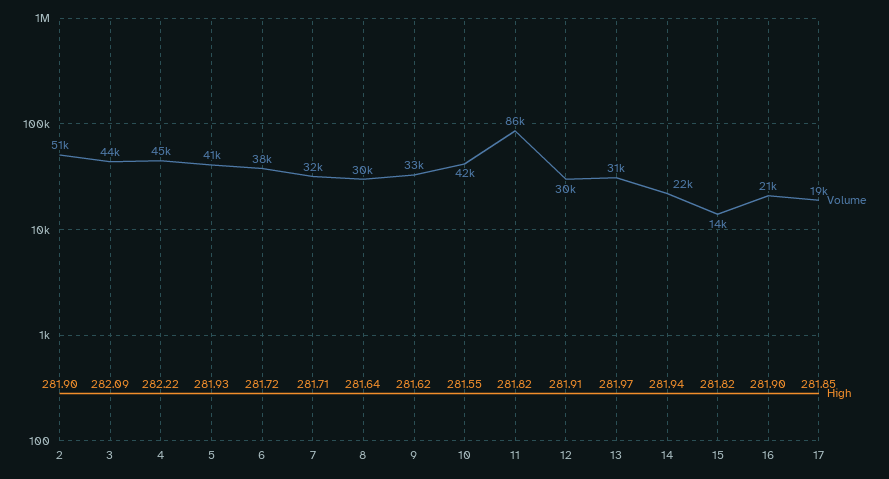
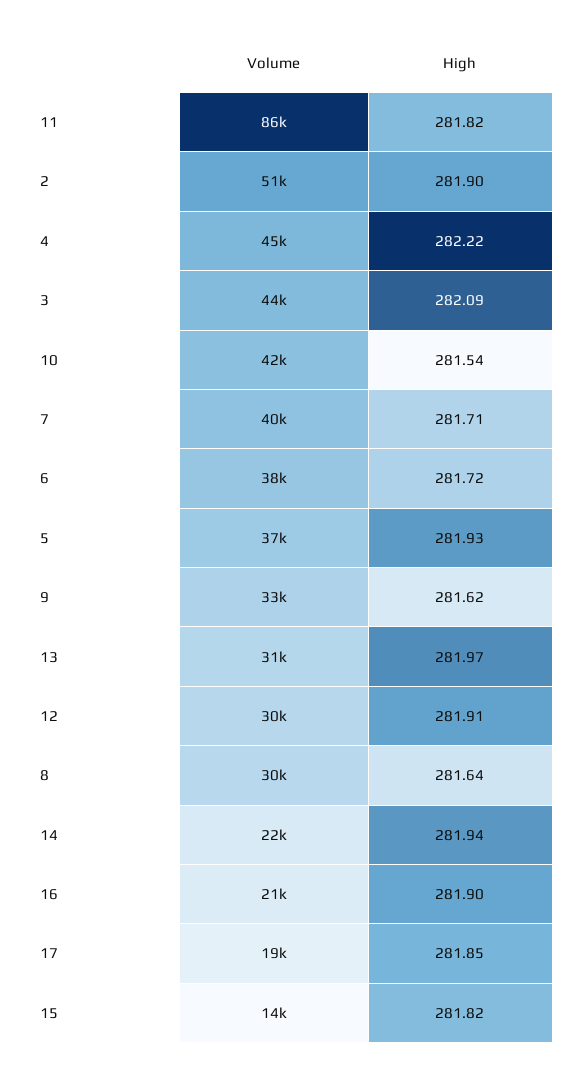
  {
    "Volume": {
      "2": 51000,
      "3": 44000,
      "4": 45000,
-     "5": 41000,
+     "5": 37000,
      "6": 38000,
-     "7": 32000,
+     "7": 40000,
      "8": 30000,
      "9": 33000,
      "10": 42000,
      "11": 86000,
      "12": 30000,
      "13": 31000,
      "14": 22000,
      "15": 14000,
      "16": 21000,
      "17": 19000
    },
    "High": {
      "2": 281.9,
      "3": 282.09,
      "4": 282.22,
      "5": 281.93,
      "6": 281.72,
      "7": 281.71,
      "8": 281.64,
      "9": 281.62,
-     "10": 281.55,
+     "10": 281.54,
      "11": 281.82,
      "12": 281.91,
      "13": 281.97,
      "14": 281.94,
      "15": 281.82,
      "16": 281.9,
      "17": 281.85
    }
  }

